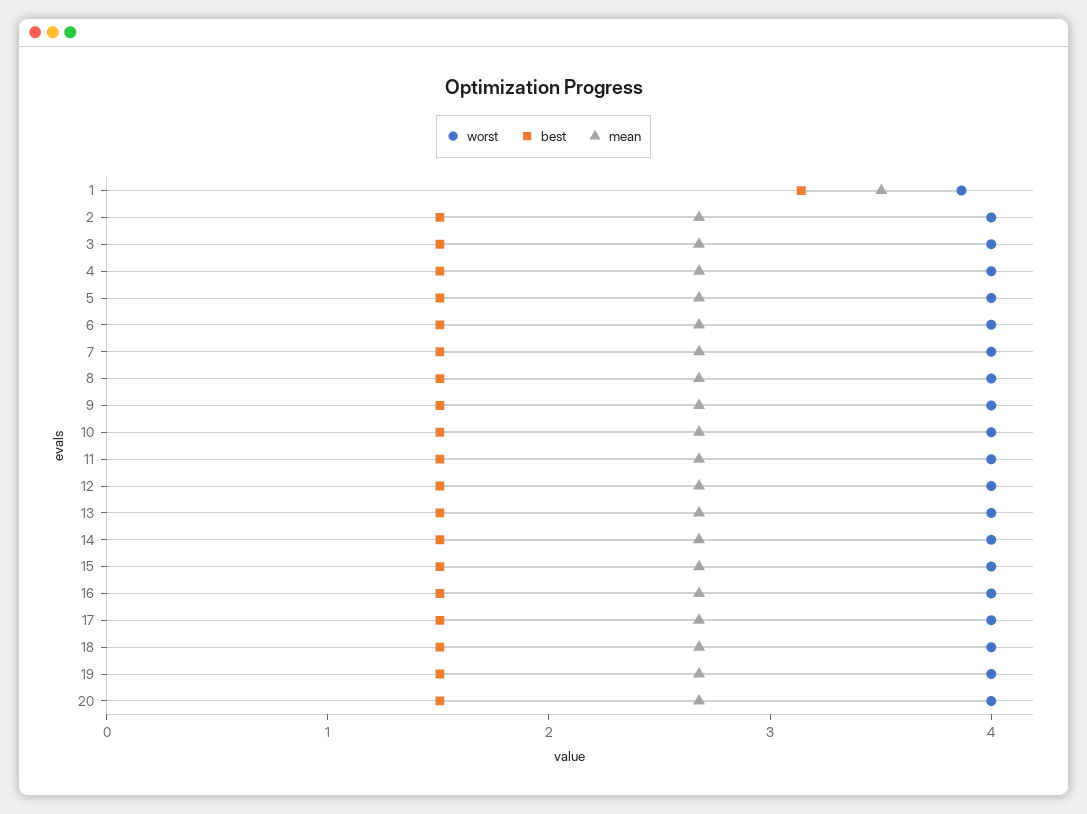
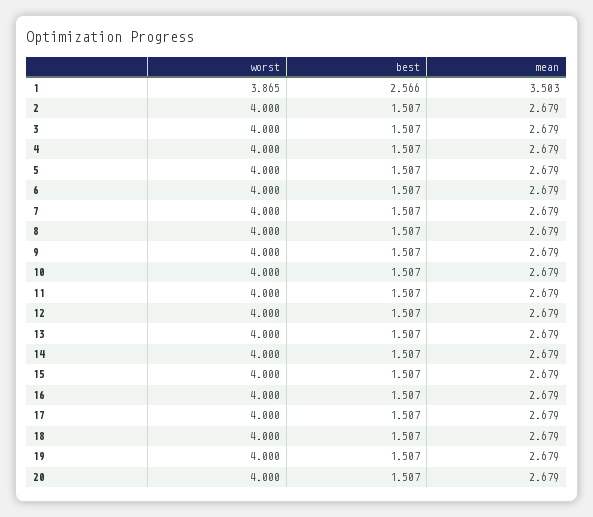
  {
    "worst": {
      "1": 3.865,
      "2": 4,
      "3": 4,
      "4": 4,
      "5": 4,
      "6": 4,
      "7": 4,
      "8": 4,
      "9": 4,
      "10": 4,
      "11": 4,
      "12": 4,
      "13": 4,
      "14": 4,
      "15": 4,
      "16": 4,
      "17": 4,
      "18": 4,
      "19": 4,
      "20": 4
    },
    "best": {
-     "1": 3.2,
+     "1": 2.566,
      "2": 1.507,
      "3": 1.507,
      "4": 1.507,
      "5": 1.507,
      "6": 1.507,
      "7": 1.507,
      "8": 1.507,
      "9": 1.507,
      "10": 1.507,
      "11": 1.507,
      "12": 1.507,
      "13": 1.507,
      "14": 1.507,
      "15": 1.507,
      "16": 1.507,
      "17": 1.507,
      "18": 1.507,
      "19": 1.507,
      "20": 1.507
    },
    "mean": {
      "1": 3.503,
      "2": 2.679,
      "3": 2.679,
      "4": 2.679,
      "5": 2.679,
      "6": 2.679,
      "7": 2.679,
      "8": 2.679,
      "9": 2.679,
      "10": 2.679,
      "11": 2.679,
      "12": 2.679,
      "13": 2.679,
      "14": 2.679,
      "15": 2.679,
      "16": 2.679,
      "17": 2.679,
      "18": 2.679,
      "19": 2.679,
      "20": 2.679
    }
  }

